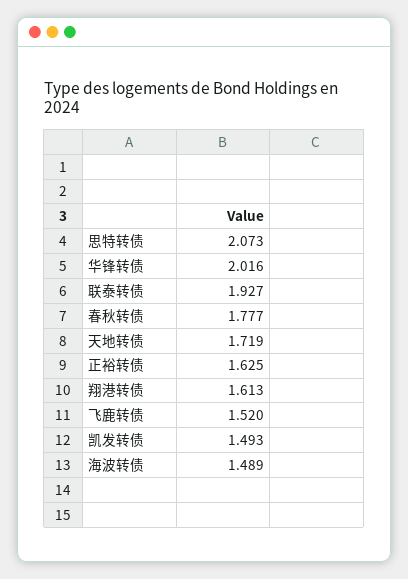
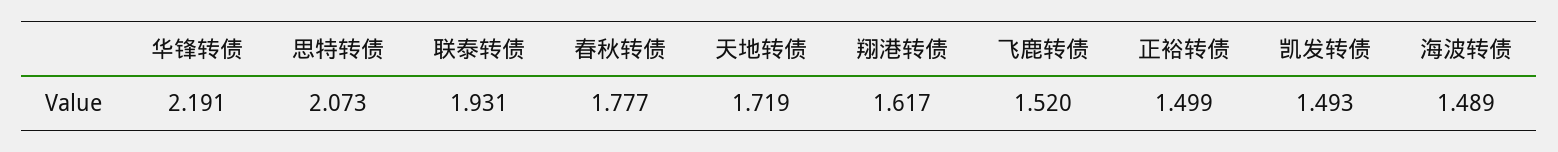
  {
    "思特转债": 2.073,
-   "华锋转债": 2.016,
+   "华锋转债": 2.191,
-   "联泰转债": 1.927,
+   "联泰转债": 1.931,
    "春秋转债": 1.777,
    "天地转债": 1.719,
-   "正裕转债": 1.625,
+   "正裕转债": 1.499,
-   "翔港转债": 1.613,
+   "翔港转债": 1.617,
    "飞鹿转债": 1.52,
    "凯发转债": 1.493,
    "海波转债": 1.489
  }

